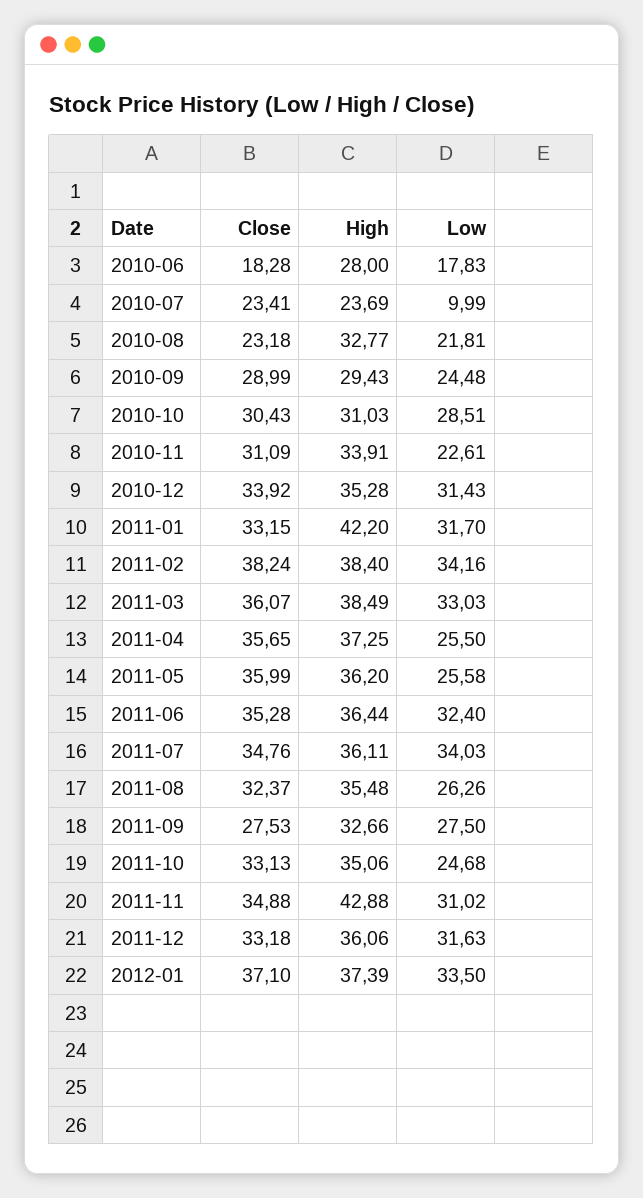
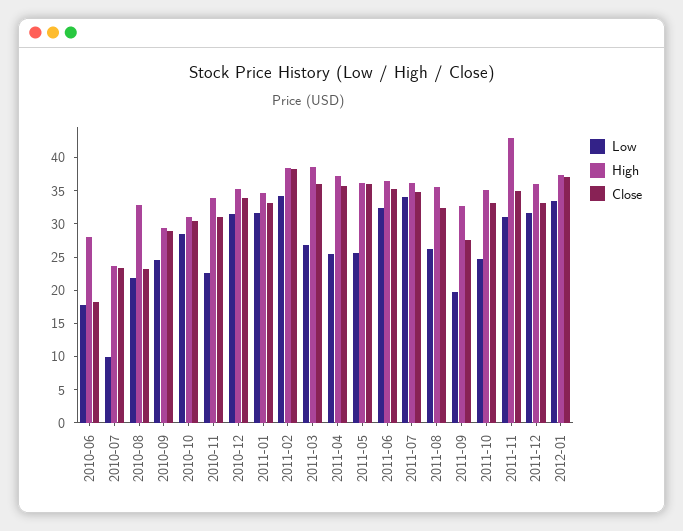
  {
    "Close": {
      "2010-06": 18.28,
      "2010-07": 23.41,
      "2010-08": 23.18,
      "2010-09": 28.99,
      "2010-10": 30.43,
      "2010-11": 31.09,
      "2010-12": 33.92,
      "2011-01": 33.15,
      "2011-02": 38.24,
      "2011-03": 36.07,
      "2011-04": 35.65,
      "2011-05": 35.99,
      "2011-06": 35.28,
      "2011-07": 34.76,
      "2011-08": 32.37,
      "2011-09": 27.53,
      "2011-10": 33.13,
      "2011-11": 34.88,
      "2011-12": 33.18,
      "2012-01": 37.1
    },
    "High": {
      "2010-06": 28,
      "2010-07": 23.69,
      "2010-08": 32.77,
      "2010-09": 29.43,
      "2010-10": 31.03,
      "2010-11": 33.91,
      "2010-12": 35.28,
-     "2011-01": 42.2,
+     "2011-01": 35,
      "2011-02": 38.4,
      "2011-03": 38.49,
      "2011-04": 37.25,
      "2011-05": 36.2,
      "2011-06": 36.44,
      "2011-07": 36.11,
      "2011-08": 35.48,
      "2011-09": 32.66,
      "2011-10": 35.06,
      "2011-11": 42.88,
      "2011-12": 36.06,
      "2012-01": 37.39
    },
    "Low": {
      "2010-06": 17.83,
      "2010-07": 9.99,
      "2010-08": 21.81,
      "2010-09": 24.48,
      "2010-10": 28.51,
      "2010-11": 22.61,
      "2010-12": 31.43,
      "2011-01": 31.7,
      "2011-02": 34.16,
-     "2011-03": 33.03,
+     "2011-03": 27.5,
      "2011-04": 25.5,
      "2011-05": 25.58,
      "2011-06": 32.4,
      "2011-07": 34.03,
      "2011-08": 26.26,
-     "2011-09": 27.5,
+     "2011-09": 20,
      "2011-10": 24.68,
      "2011-11": 31.02,
      "2011-12": 31.63,
      "2012-01": 33.5
    }
  }

